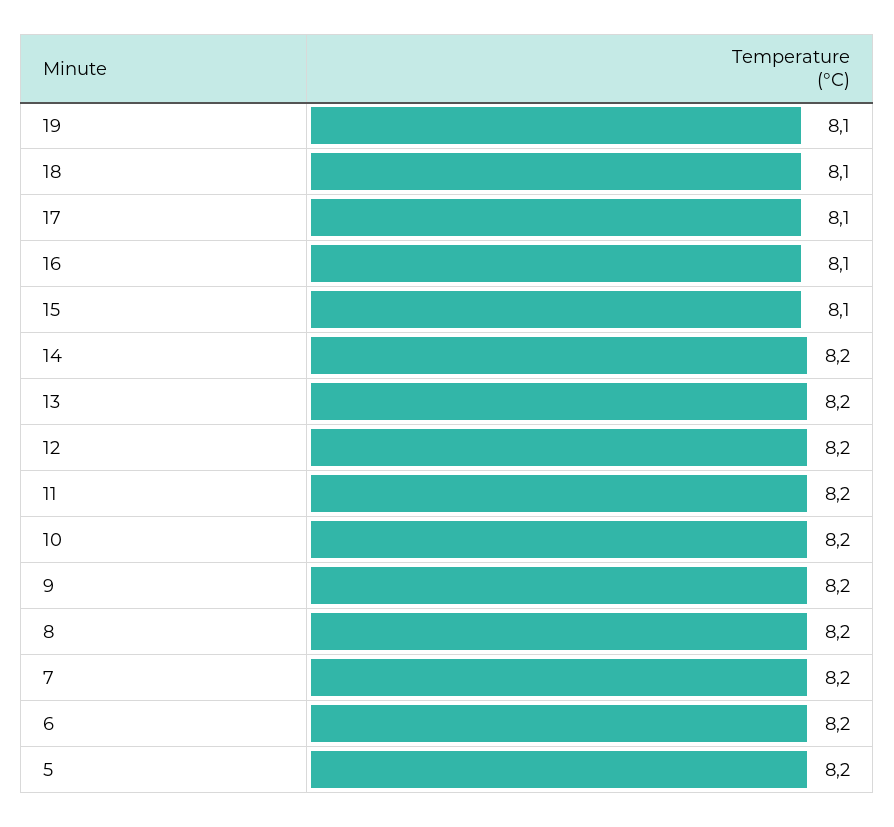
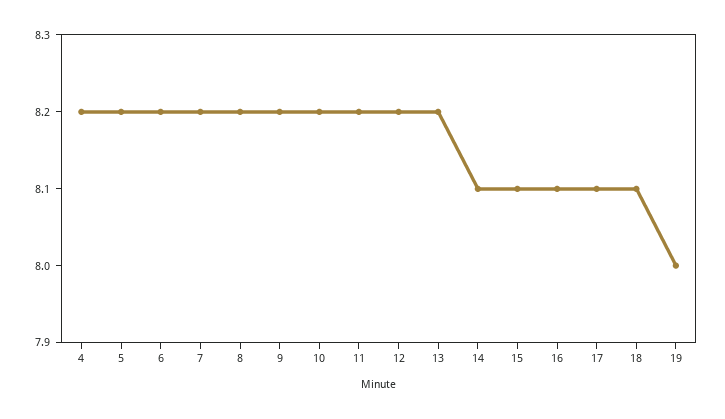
  {
-   "19": 8.1,
+   "19": 8,
    "18": 8.1,
    "17": 8.1,
    "16": 8.1,
    "15": 8.1,
-   "14": 8.2,
+   "14": 8.1,
    "13": 8.2,
    "12": 8.2,
    "11": 8.2,
    "10": 8.2,
    "9": 8.2,
    "8": 8.2,
    "7": 8.2,
    "6": 8.2,
-   "5": 8.2
+   "5": 8.2,
+   "4": 8.2
  }

